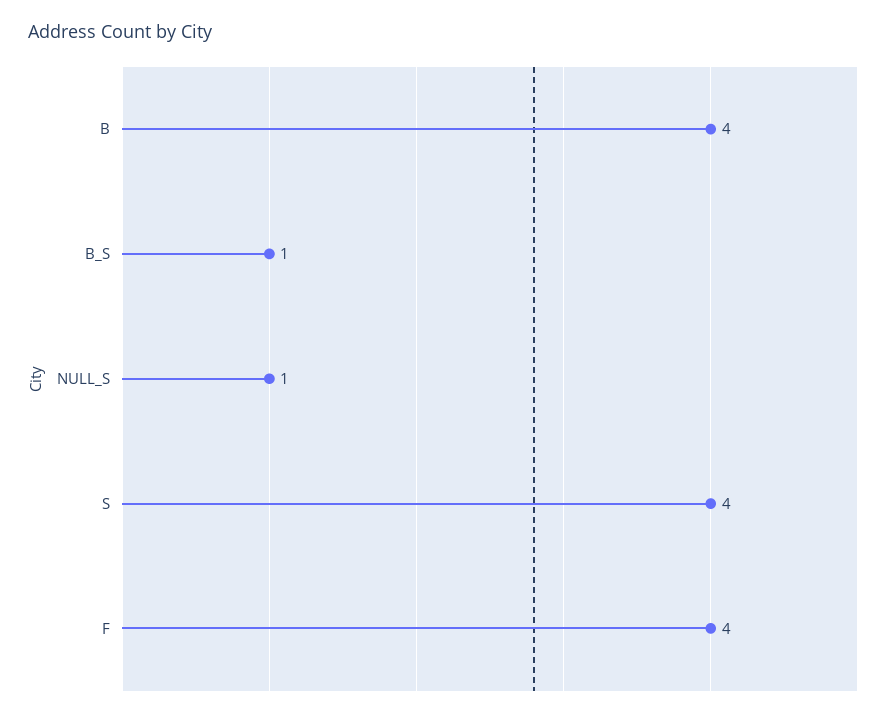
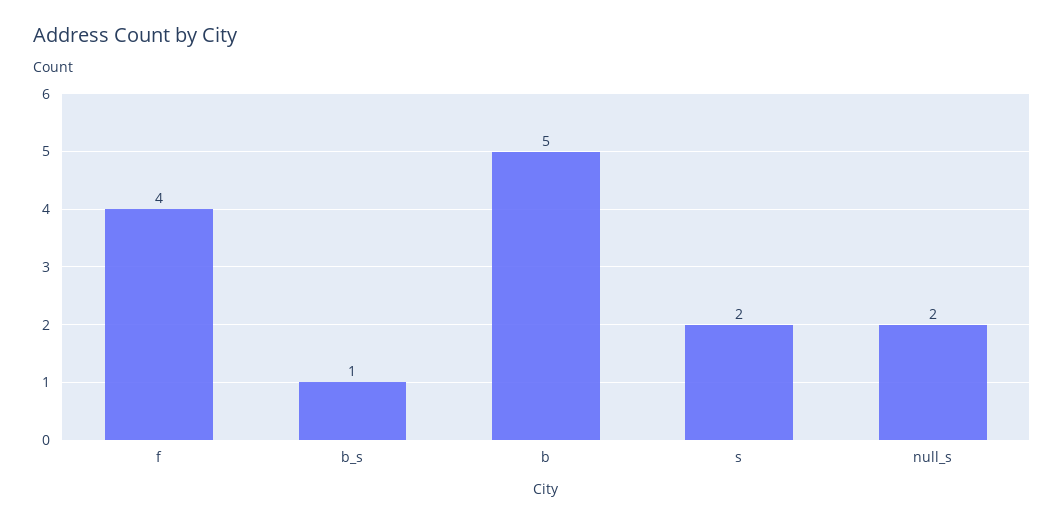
  {
-   "B": 4,
+   "B": 5,
    "B_S": 1,
-   "NULL_S": 1,
+   "NULL_S": 2,
-   "S": 4,
+   "S": 2,
    "F": 4
  }

